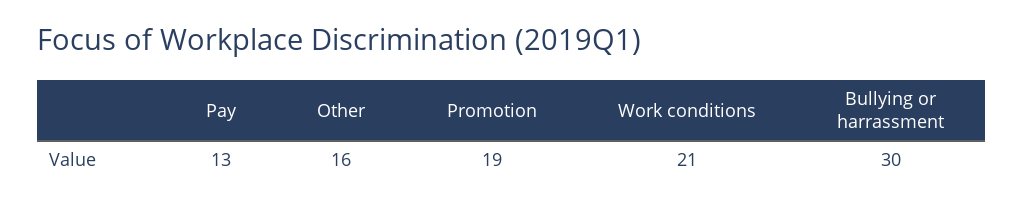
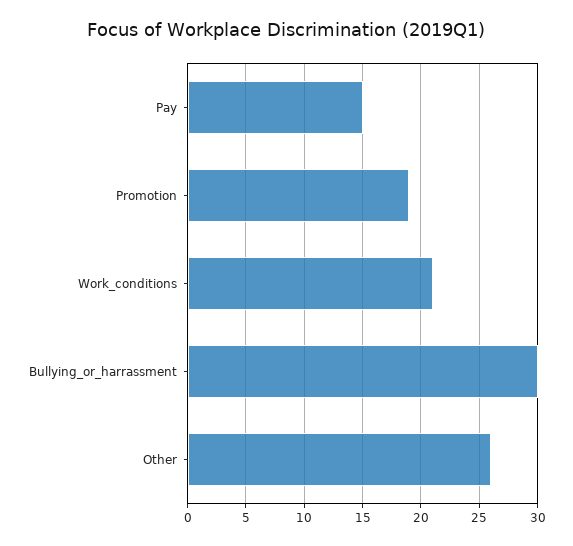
  {
-   "Pay": 13,
+   "Pay": 15,
-   "Other": 16,
+   "Other": 26,
    "Promotion": 19,
    "Work conditions": 21,
    "Bullying or harrassment": 30
  }

